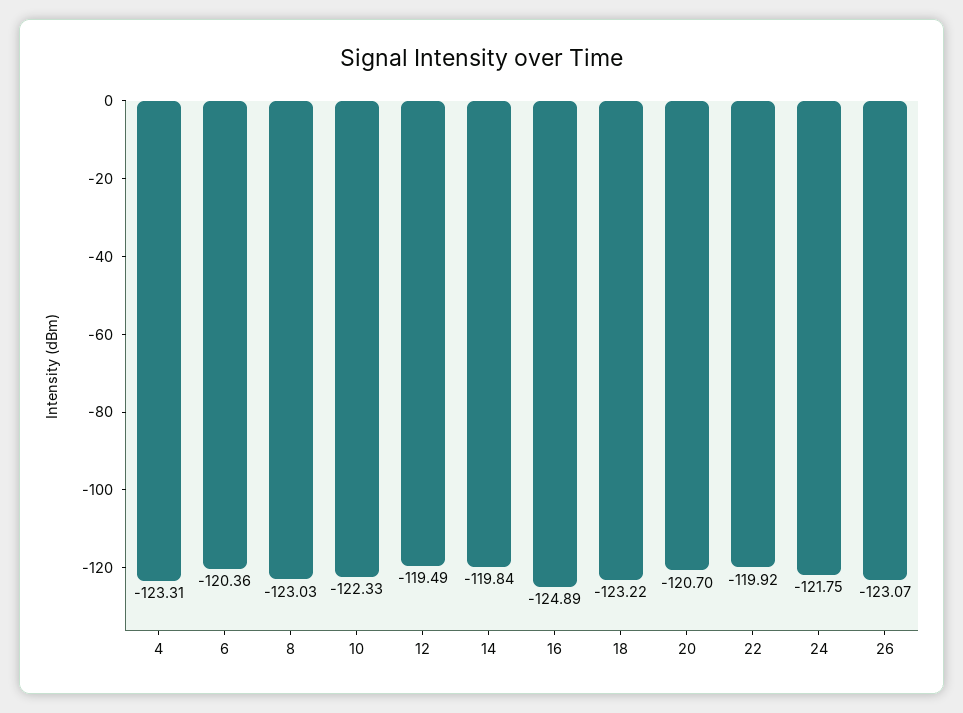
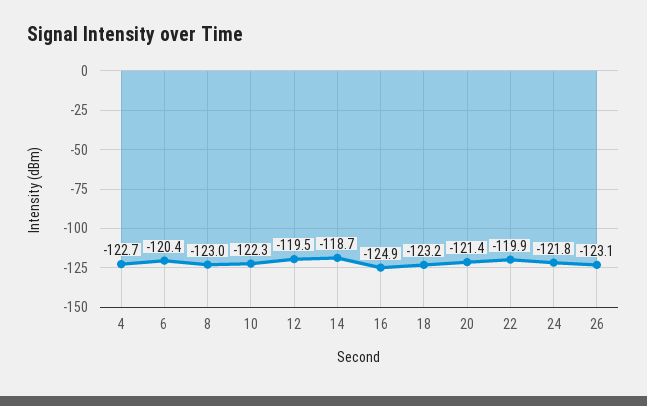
  {
-   "4": -123.31,
+   "4": -122.7,
    "6": -120.36,
    "8": -123.03,
    "10": -122.33,
    "12": -119.49,
-   "14": -119.84,
+   "14": -118.7,
    "16": -124.89,
    "18": -123.22,
-   "20": -120.7,
+   "20": -121.4,
    "22": -119.92,
    "24": -121.75,
    "26": -123.07
  }

